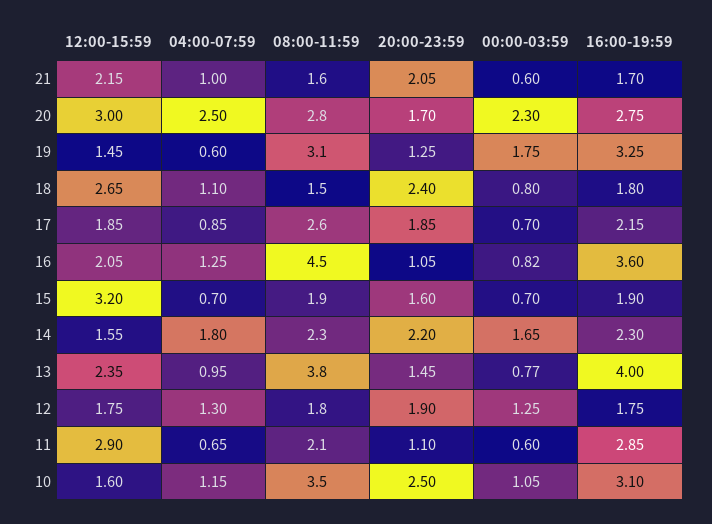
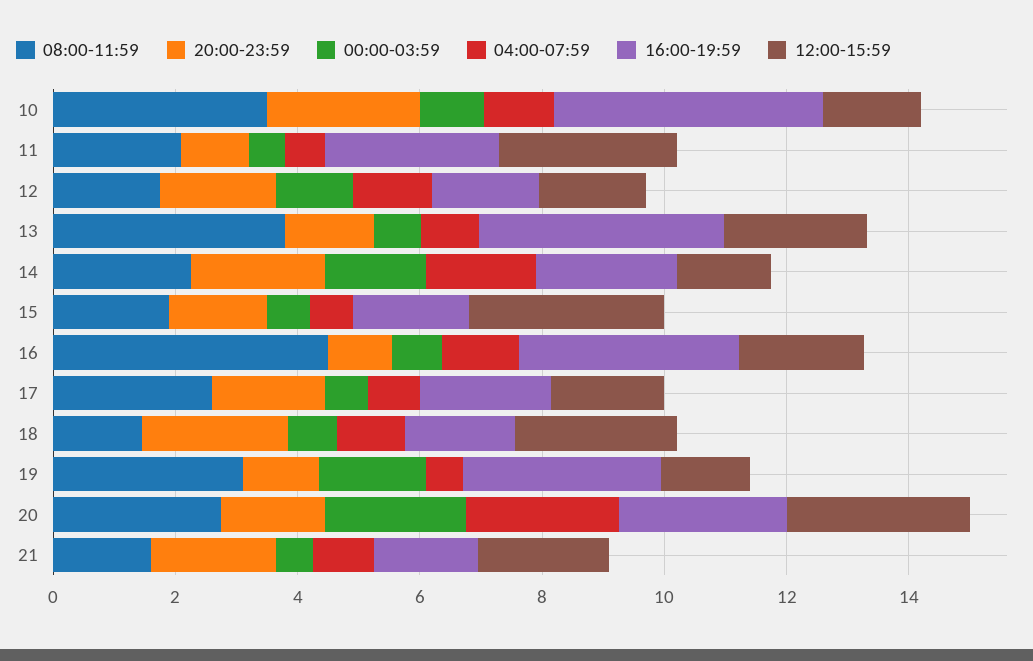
  {
    "12:00-15:59": {
      "21": 2.15,
      "20": 3,
      "19": 1.45,
      "18": 2.65,
      "17": 1.85,
      "16": 2.05,
      "15": 3.2,
      "14": 1.55,
      "13": 2.35,
      "12": 1.75,
      "11": 2.9,
      "10": 1.6
    },
    "04:00-07:59": {
      "21": 1,
      "20": 2.5,
      "19": 0.6,
      "18": 1.1,
      "17": 0.85,
      "16": 1.25,
      "15": 0.7,
      "14": 1.8,
      "13": 0.95,
      "12": 1.3,
      "11": 0.65,
      "10": 1.15
    },
    "08:00-11:59": {
      "21": 1.6,
      "20": 2.8,
      "19": 3.1,
      "18": 1.5,
      "17": 2.6,
      "16": 4.5,
      "15": 1.9,
      "14": 2.3,
      "13": 3.8,
      "12": 1.8,
      "11": 2.1,
      "10": 3.5
    },
    "20:00-23:59": {
      "21": 2.05,
      "20": 1.7,
      "19": 1.25,
      "18": 2.4,
      "17": 1.85,
      "16": 1.05,
      "15": 1.6,
      "14": 2.2,
      "13": 1.45,
      "12": 1.9,
      "11": 1.1,
      "10": 2.5
    },
    "00:00-03:59": {
      "21": 0.6,
      "20": 2.3,
      "19": 1.75,
      "18": 0.8,
      "17": 0.7,
      "16": 0.82,
      "15": 0.7,
      "14": 1.65,
      "13": 0.77,
      "12": 1.25,
      "11": 0.6,
      "10": 1.05
    },
    "16:00-19:59": {
      "21": 1.7,
      "20": 2.75,
      "19": 3.25,
      "18": 1.8,
      "17": 2.15,
      "16": 3.6,
      "15": 1.9,
      "14": 2.3,
      "13": 4,
      "12": 1.75,
      "11": 2.85,
-     "10": 3.1
+     "10": 4.5
    }
  }

